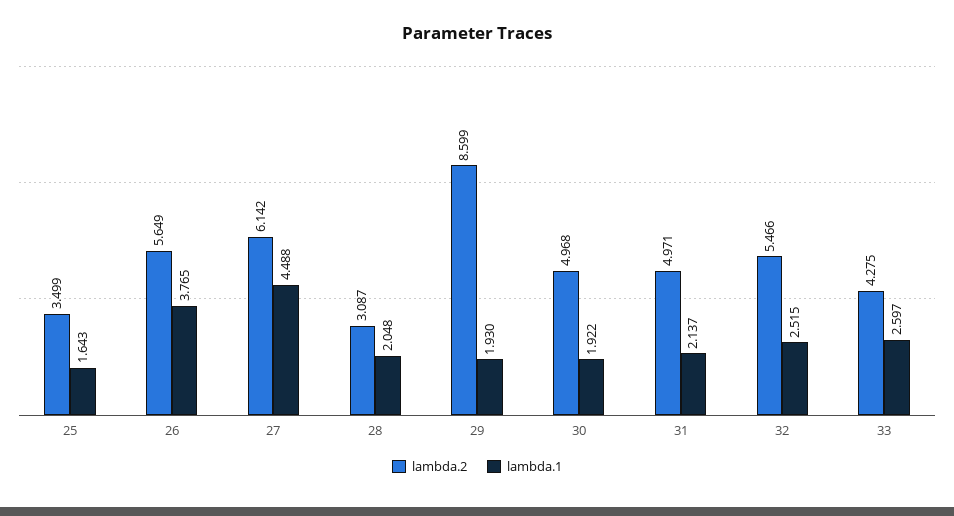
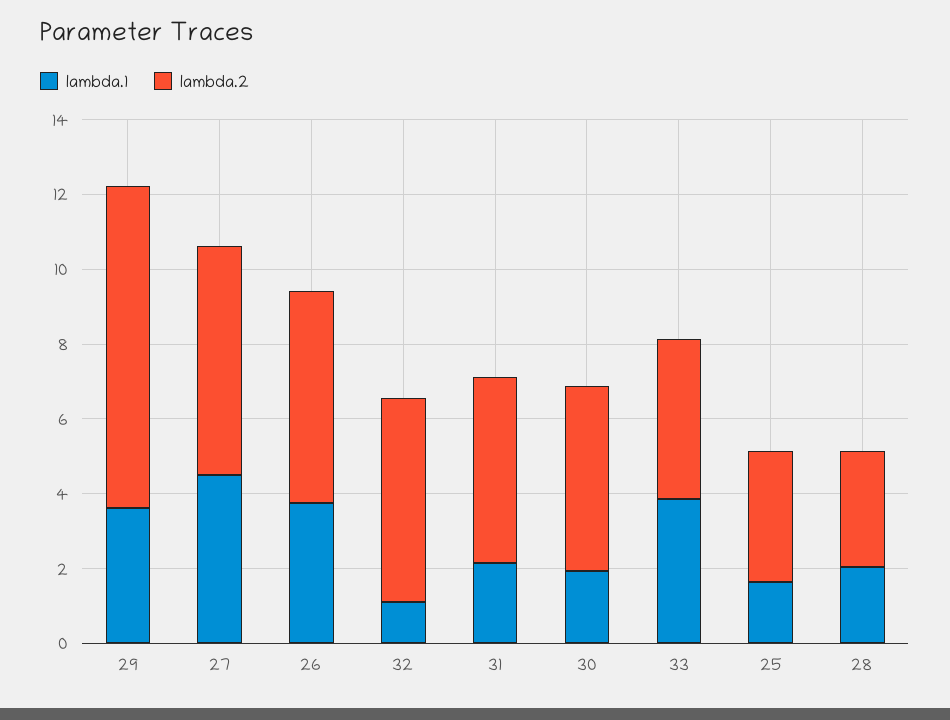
  {
    "lambda.2": {
      "25": 3.499,
      "26": 5.649,
      "27": 6.142,
      "28": 3.087,
      "29": 8.599,
      "30": 4.968,
      "31": 4.971,
      "32": 5.466,
      "33": 4.275
    },
    "lambda.1": {
      "25": 1.643,
      "26": 3.765,
      "27": 4.488,
      "28": 2.048,
-     "29": 1.93,
+     "29": 3.5,
      "30": 1.922,
      "31": 2.137,
-     "32": 2.515,
+     "32": 1,
-     "33": 2.597
+     "33": 4
    }
  }

